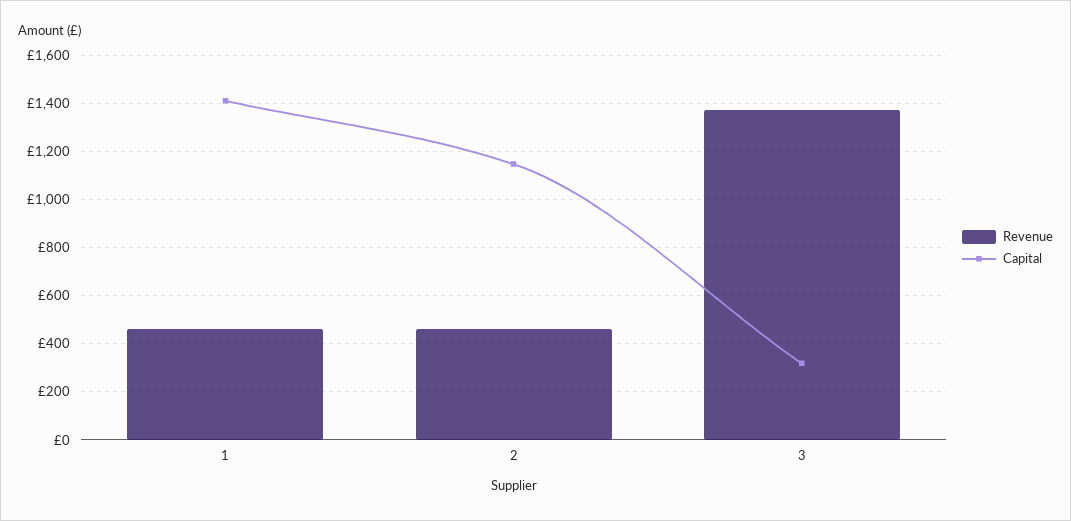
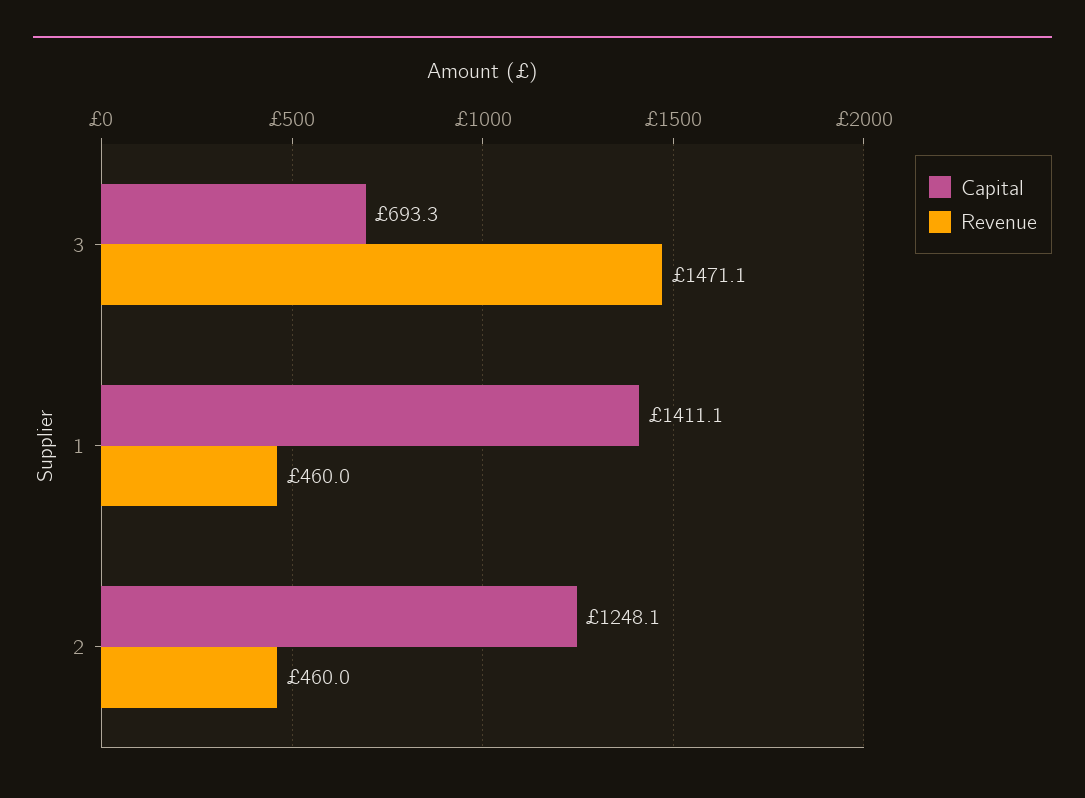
  {
    "Revenue": {
      "1": 460,
      "2": 460,
-     "3": 1375
+     "3": 1471.1
    },
    "Capital": {
      "1": 1411.1,
-     "2": 1150,
+     "2": 1248.1,
-     "3": 325
+     "3": 693.3
    }
  }

